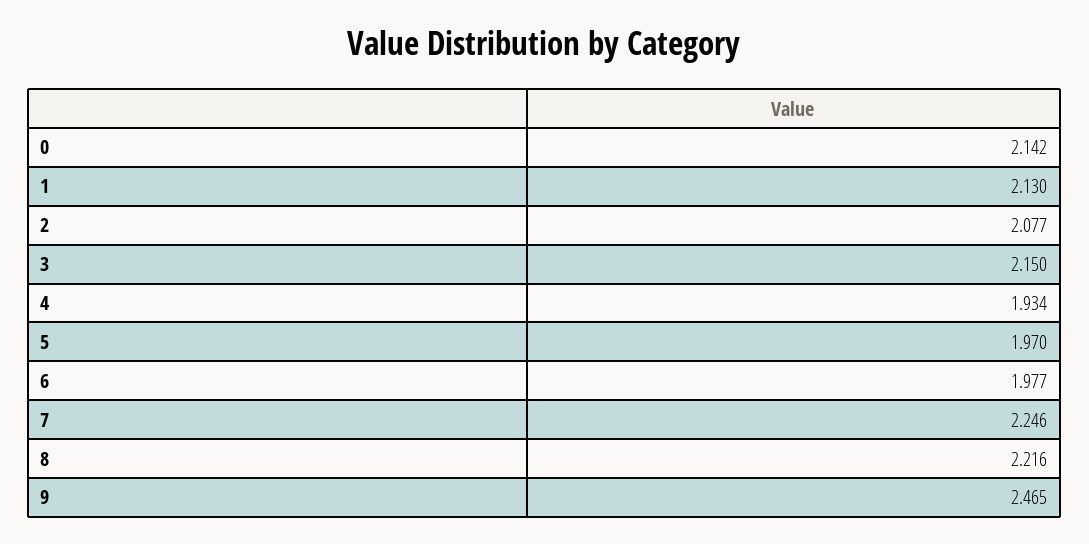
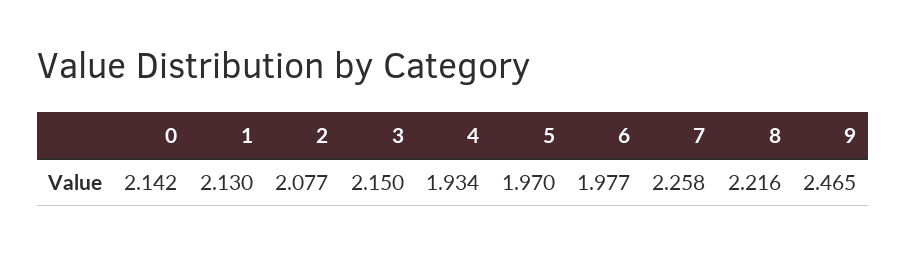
  {
    "0": 2.142,
    "1": 2.13,
    "2": 2.077,
    "3": 2.15,
    "4": 1.934,
    "5": 1.97,
    "6": 1.977,
-   "7": 2.246,
+   "7": 2.258,
    "8": 2.216,
    "9": 2.465
  }

